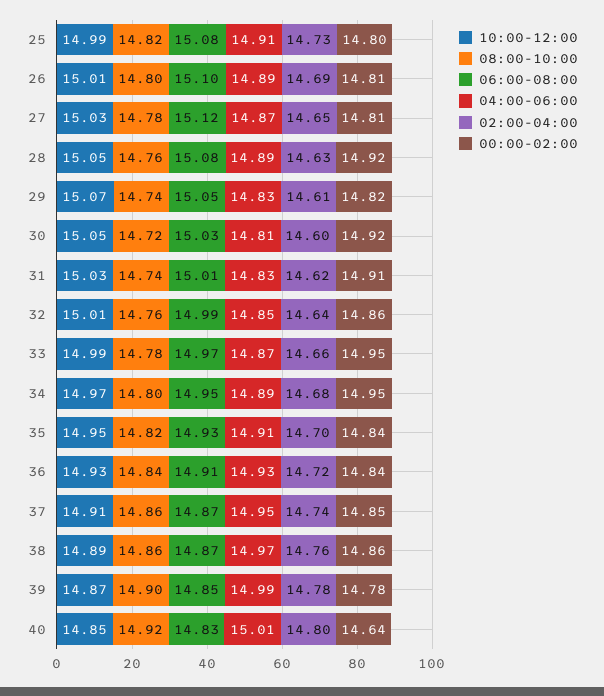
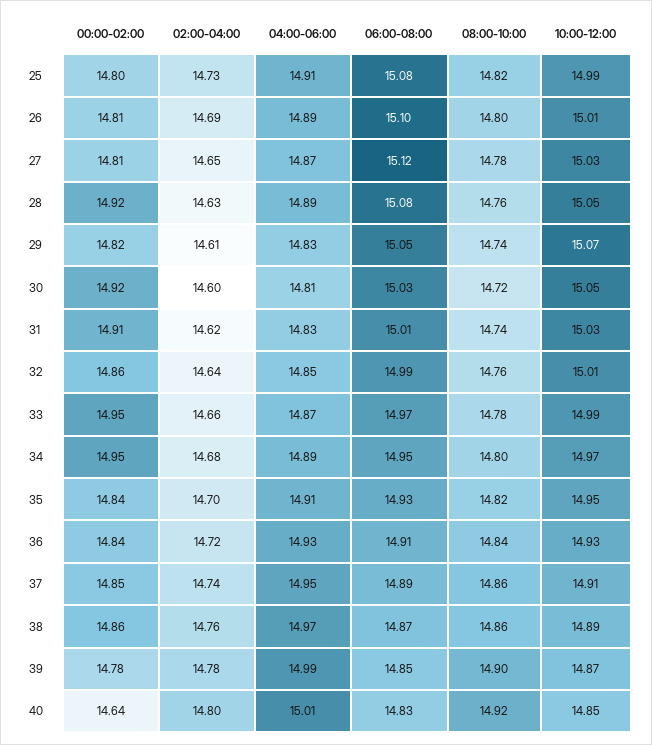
  {
    "10:00-12:00": {
      "25": 14.99,
      "26": 15.01,
      "27": 15.03,
      "28": 15.05,
      "29": 15.07,
      "30": 15.05,
      "31": 15.03,
      "32": 15.01,
      "33": 14.99,
      "34": 14.97,
      "35": 14.95,
      "36": 14.93,
      "37": 14.91,
      "38": 14.89,
      "39": 14.87,
      "40": 14.85
    },
    "08:00-10:00": {
      "25": 14.82,
      "26": 14.8,
      "27": 14.78,
      "28": 14.76,
      "29": 14.74,
      "30": 14.72,
      "31": 14.74,
      "32": 14.76,
      "33": 14.78,
      "34": 14.8,
      "35": 14.82,
      "36": 14.84,
      "37": 14.86,
      "38": 14.86,
      "39": 14.9,
      "40": 14.92
    },
    "06:00-08:00": {
      "25": 15.08,
      "26": 15.1,
      "27": 15.12,
      "28": 15.08,
      "29": 15.05,
      "30": 15.03,
      "31": 15.01,
      "32": 14.99,
      "33": 14.97,
      "34": 14.95,
      "35": 14.93,
      "36": 14.91,
-     "37": 14.87,
+     "37": 14.89,
      "38": 14.87,
      "39": 14.85,
      "40": 14.83
    },
    "04:00-06:00": {
      "25": 14.91,
      "26": 14.89,
      "27": 14.87,
      "28": 14.89,
      "29": 14.83,
      "30": 14.81,
      "31": 14.83,
      "32": 14.85,
      "33": 14.87,
      "34": 14.89,
      "35": 14.91,
      "36": 14.93,
      "37": 14.95,
      "38": 14.97,
      "39": 14.99,
      "40": 15.01
    },
    "02:00-04:00": {
      "25": 14.73,
      "26": 14.69,
      "27": 14.65,
      "28": 14.63,
      "29": 14.61,
      "30": 14.6,
      "31": 14.62,
      "32": 14.64,
      "33": 14.66,
      "34": 14.68,
      "35": 14.7,
      "36": 14.72,
      "37": 14.74,
      "38": 14.76,
      "39": 14.78,
      "40": 14.8
    },
    "00:00-02:00": {
      "25": 14.8,
      "26": 14.81,
      "27": 14.81,
      "28": 14.92,
      "29": 14.82,
      "30": 14.92,
      "31": 14.91,
      "32": 14.86,
      "33": 14.95,
      "34": 14.95,
      "35": 14.84,
      "36": 14.84,
      "37": 14.85,
      "38": 14.86,
      "39": 14.78,
      "40": 14.64
    }
  }

